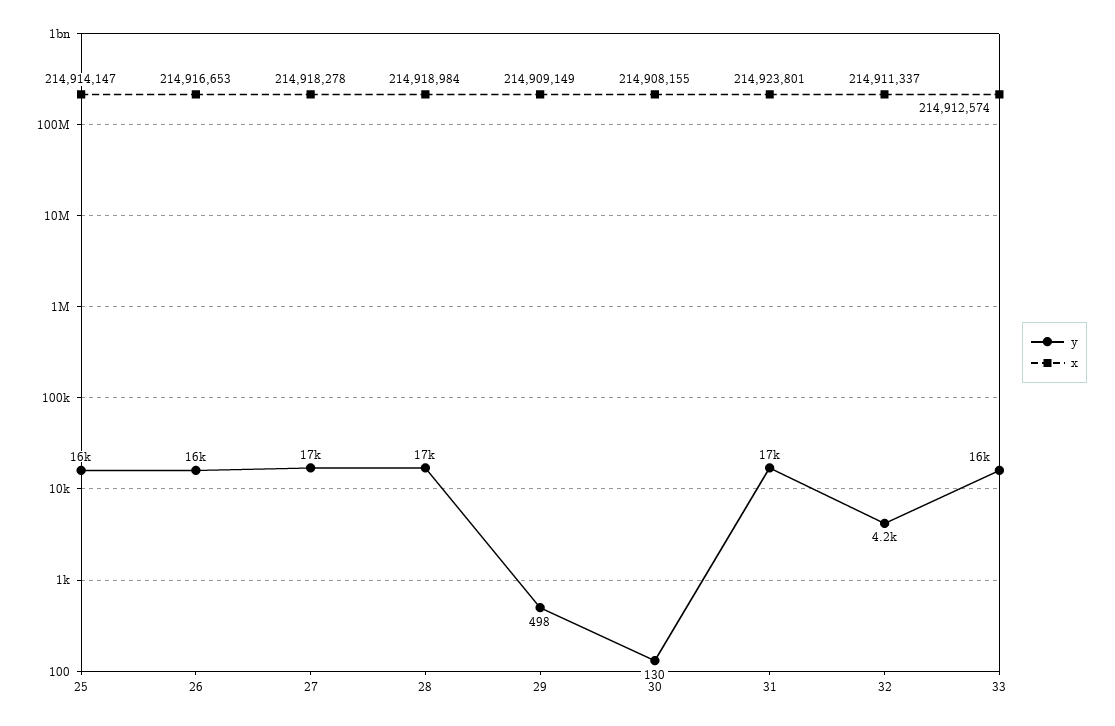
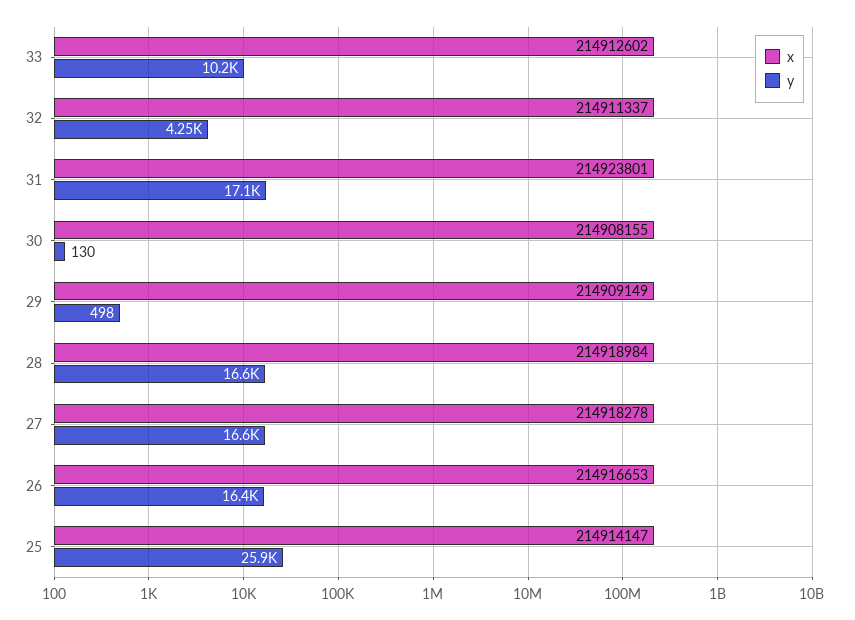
  {
    "y": {
-     "25": 16000,
+     "25": 25900,
      "26": 16400,
      "27": 16600,
      "28": 16600,
      "29": 498,
      "30": 130,
      "31": 17100,
      "32": 4250,
-     "33": 16000
+     "33": 10200
    },
    "x": {
      "25": 214914147,
      "26": 214916653,
      "27": 214918278,
      "28": 214918984,
      "29": 214909149,
      "30": 214908155,
      "31": 214923801,
      "32": 214911337,
-     "33": 214912574
+     "33": 214912602
    }
  }

